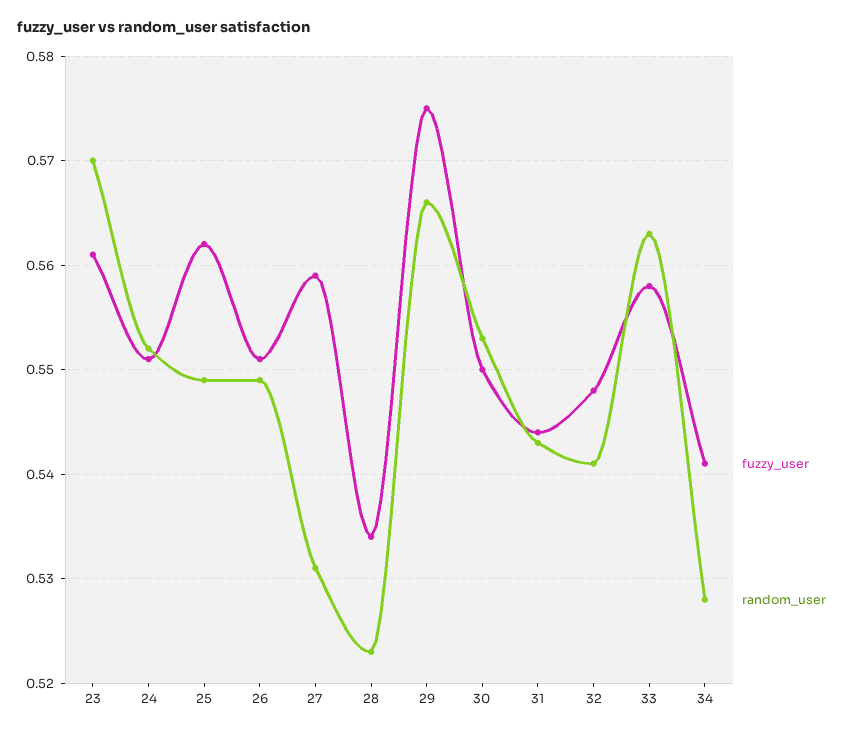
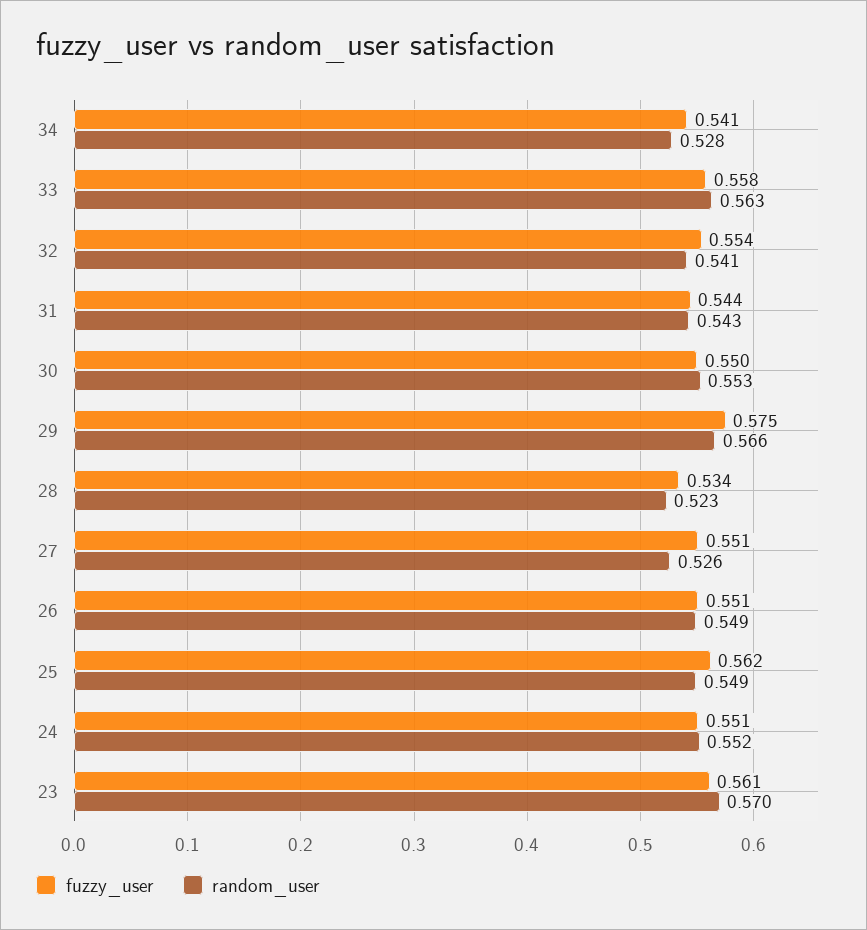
  {
    "fuzzy_user": {
      "23": 0.561,
      "24": 0.551,
      "25": 0.562,
      "26": 0.551,
-     "27": 0.559,
+     "27": 0.551,
      "28": 0.534,
      "29": 0.575,
      "30": 0.55,
      "31": 0.544,
-     "32": 0.548,
+     "32": 0.554,
      "33": 0.558,
      "34": 0.541
    },
    "random_user": {
      "23": 0.57,
      "24": 0.552,
      "25": 0.549,
      "26": 0.549,
-     "27": 0.531,
+     "27": 0.526,
      "28": 0.523,
      "29": 0.566,
      "30": 0.553,
      "31": 0.543,
      "32": 0.541,
      "33": 0.563,
      "34": 0.528
    }
  }

